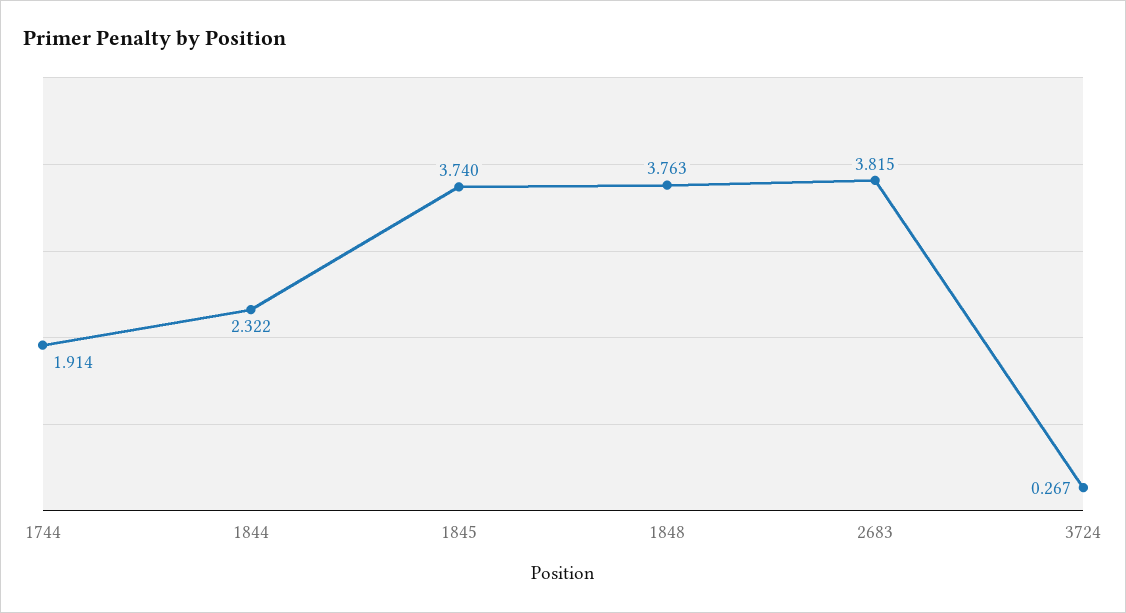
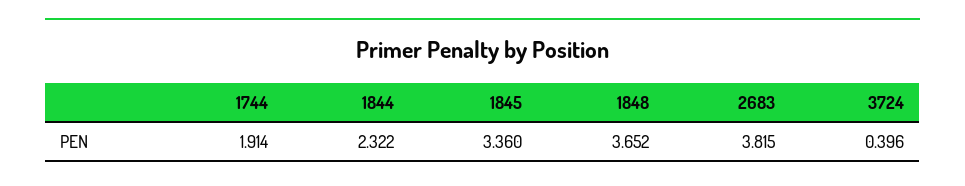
  {
    "1744": 1.914,
    "1844": 2.322,
-   "1845": 3.74,
+   "1845": 3.36,
-   "1848": 3.763,
+   "1848": 3.652,
    "2683": 3.815,
-   "3724": 0.267
+   "3724": 0.396
  }

